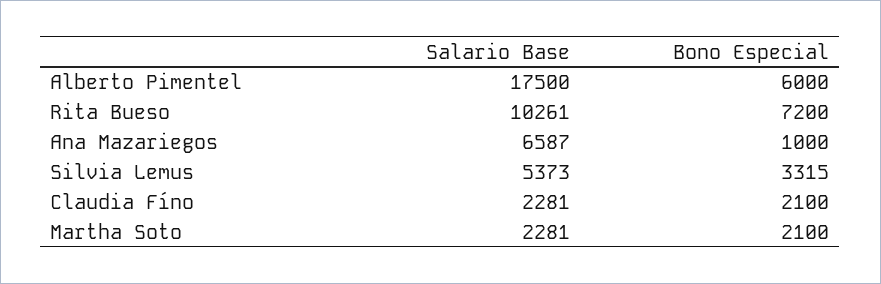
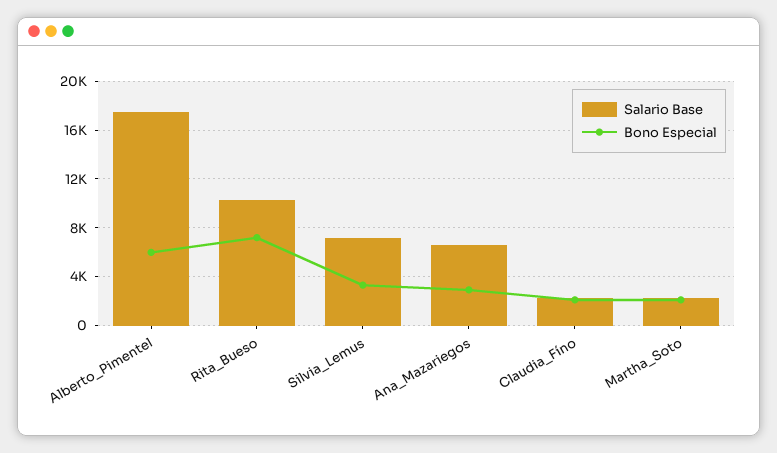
  {
    "Salario Base": {
      "Alberto Pimentel": 17500,
      "Rita Bueso": 10261,
      "Ana Mazariegos": 6587,
-     "Silvia Lemus": 5373,
+     "Silvia Lemus": 7000,
      "Claudia Fíno": 2281,
      "Martha Soto": 2281
    },
    "Bono Especial": {
      "Alberto Pimentel": 6000,
      "Rita Bueso": 7200,
-     "Ana Mazariegos": 1000,
+     "Ana Mazariegos": 3000,
      "Silvia Lemus": 3315,
      "Claudia Fíno": 2100,
      "Martha Soto": 2100
    }
  }

